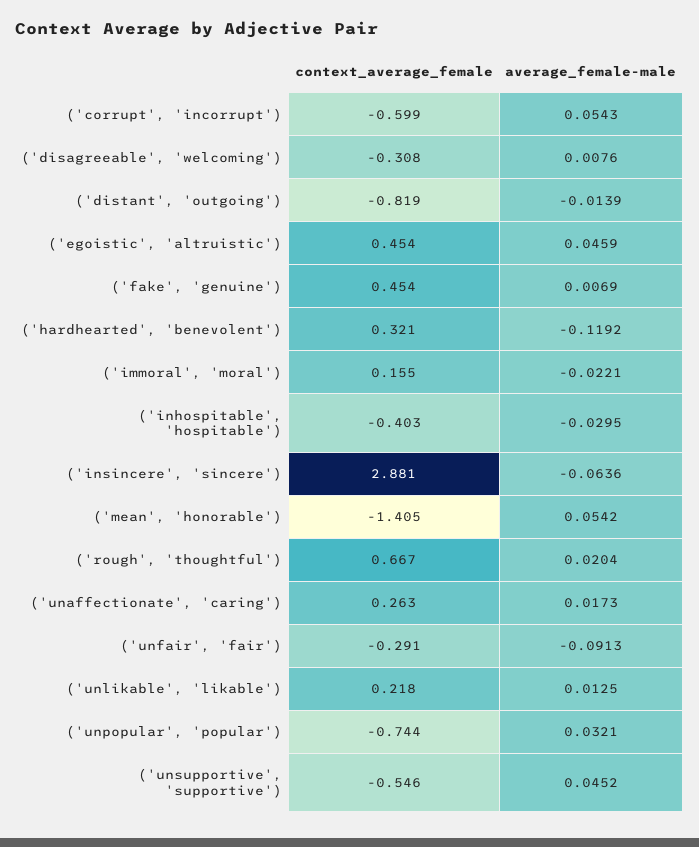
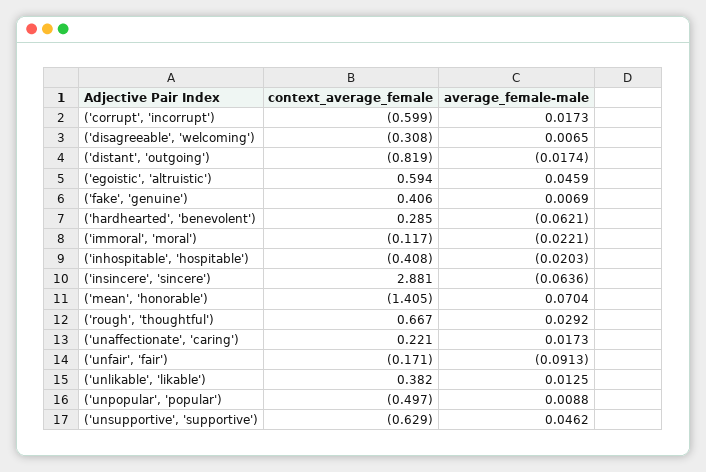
  {
    "context_average_female": {
      "('corrupt', 'incorrupt')": -0.599,
      "('disagreeable', 'welcoming')": -0.308,
      "('distant', 'outgoing')": -0.819,
-     "('egoistic', 'altruistic')": 0.454,
+     "('egoistic', 'altruistic')": 0.594,
-     "('fake', 'genuine')": 0.454,
+     "('fake', 'genuine')": 0.406,
-     "('hardhearted', 'benevolent')": 0.321,
+     "('hardhearted', 'benevolent')": 0.285,
-     "('immoral', 'moral')": 0.155,
+     "('immoral', 'moral')": -0.117,
-     "('inhospitable', 'hospitable')": -0.403,
+     "('inhospitable', 'hospitable')": -0.408,
      "('insincere', 'sincere')": 2.881,
      "('mean', 'honorable')": -1.405,
      "('rough', 'thoughtful')": 0.667,
-     "('unaffectionate', 'caring')": 0.263,
+     "('unaffectionate', 'caring')": 0.221,
-     "('unfair', 'fair')": -0.291,
+     "('unfair', 'fair')": -0.171,
-     "('unlikable', 'likable')": 0.218,
+     "('unlikable', 'likable')": 0.382,
-     "('unpopular', 'popular')": -0.744,
+     "('unpopular', 'popular')": -0.497,
-     "('unsupportive', 'supportive')": -0.546
+     "('unsupportive', 'supportive')": -0.629
    },
    "average_female-male": {
-     "('corrupt', 'incorrupt')": 0.0543,
+     "('corrupt', 'incorrupt')": 0.0173,
-     "('disagreeable', 'welcoming')": 0.0076,
+     "('disagreeable', 'welcoming')": 0.0065,
-     "('distant', 'outgoing')": -0.0139,
+     "('distant', 'outgoing')": -0.0174,
      "('egoistic', 'altruistic')": 0.0459,
      "('fake', 'genuine')": 0.0069,
-     "('hardhearted', 'benevolent')": -0.1192,
+     "('hardhearted', 'benevolent')": -0.0621,
      "('immoral', 'moral')": -0.0221,
-     "('inhospitable', 'hospitable')": -0.0295,
+     "('inhospitable', 'hospitable')": -0.0203,
      "('insincere', 'sincere')": -0.0636,
-     "('mean', 'honorable')": 0.0542,
+     "('mean', 'honorable')": 0.0704,
-     "('rough', 'thoughtful')": 0.0204,
+     "('rough', 'thoughtful')": 0.0292,
      "('unaffectionate', 'caring')": 0.0173,
      "('unfair', 'fair')": -0.0913,
      "('unlikable', 'likable')": 0.0125,
-     "('unpopular', 'popular')": 0.0321,
+     "('unpopular', 'popular')": 0.0088,
-     "('unsupportive', 'supportive')": 0.0452
+     "('unsupportive', 'supportive')": 0.0462
    }
  }

